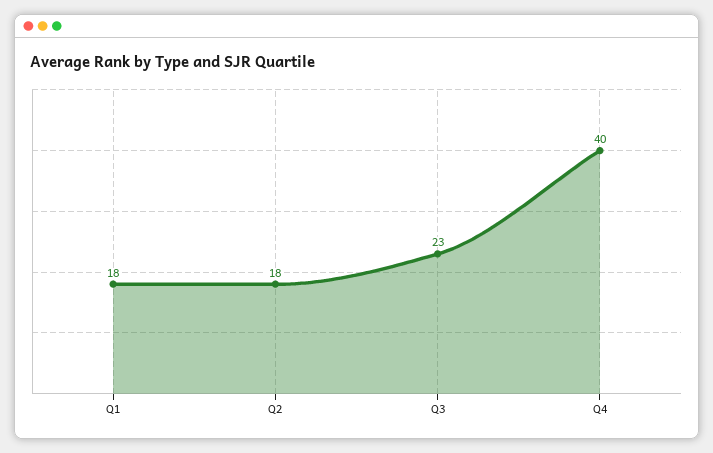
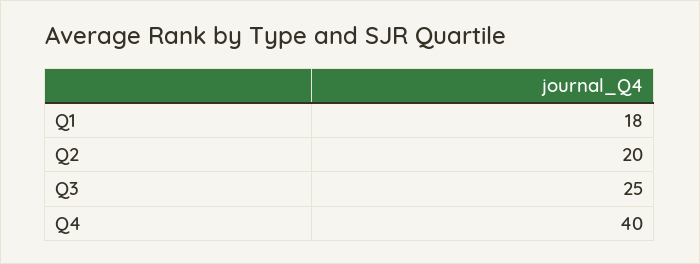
  {
    "Q1": 18,
-   "Q2": 18,
+   "Q2": 20,
-   "Q3": 23,
+   "Q3": 25,
    "Q4": 40
  }

